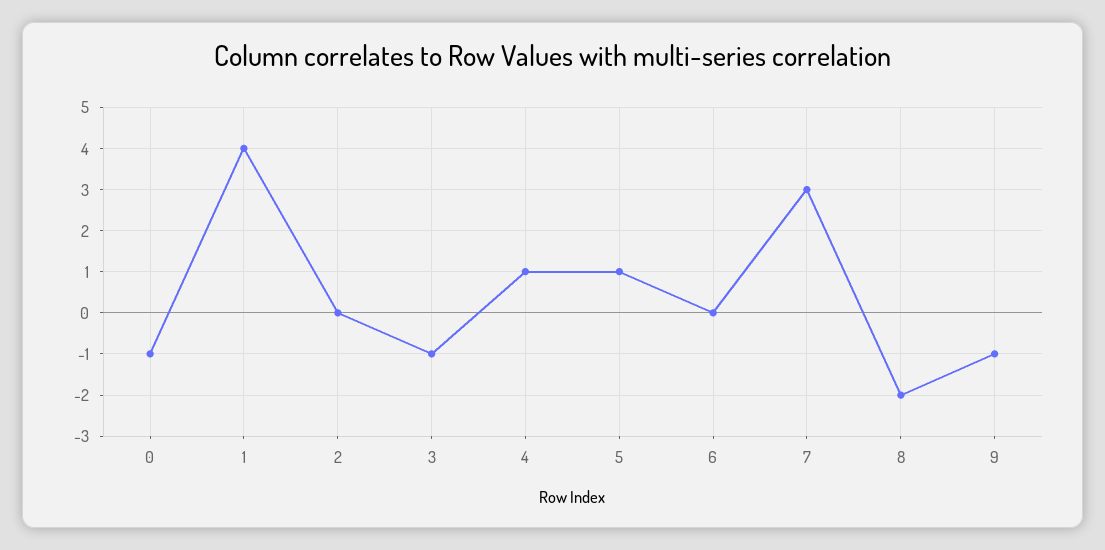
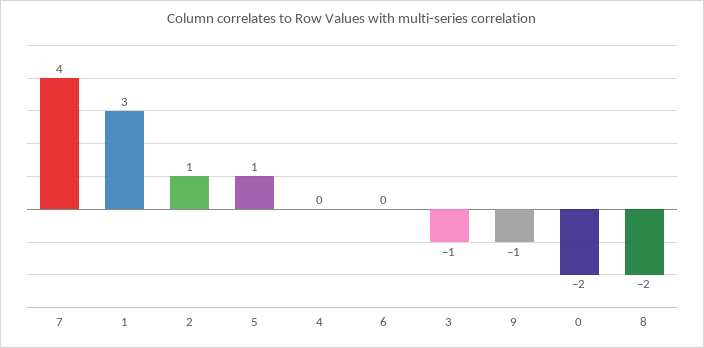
  {
-   "0": -1,
+   "0": -2,
-   "1": 4,
+   "1": 3,
-   "2": 0,
+   "2": 1,
    "3": -1,
-   "4": 1,
+   "4": 0,
    "5": 1,
    "6": 0,
-   "7": 3,
+   "7": 4,
    "8": -2,
    "9": -1
  }

